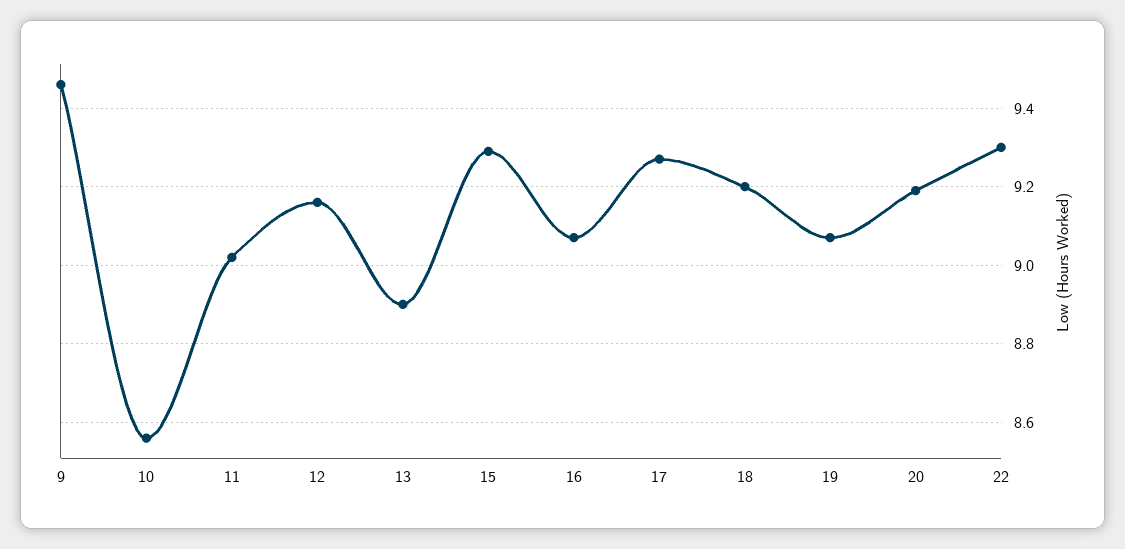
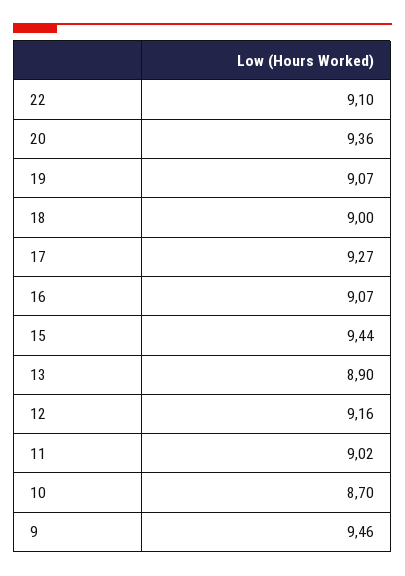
  {
    "9": 9.46,
-   "10": 8.55,
+   "10": 8.7,
    "11": 9.02,
    "12": 9.16,
    "13": 8.9,
-   "15": 9.3,
+   "15": 9.44,
    "16": 9.07,
    "17": 9.27,
-   "18": 9.2,
+   "18": 9,
    "19": 9.07,
-   "20": 9.2,
+   "20": 9.36,
-   "22": 9.3
+   "22": 9.1
  }

